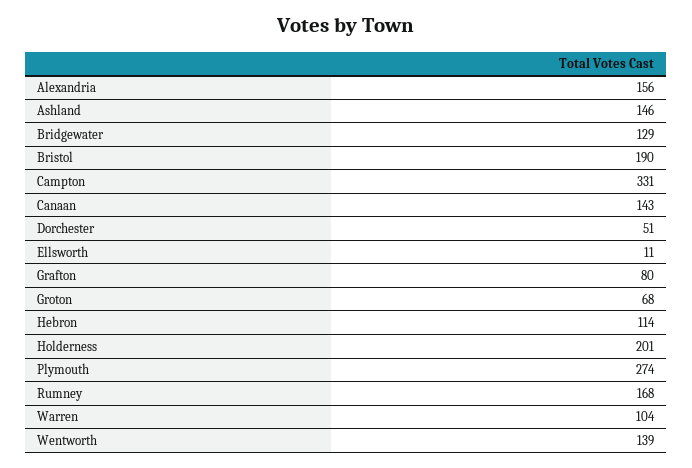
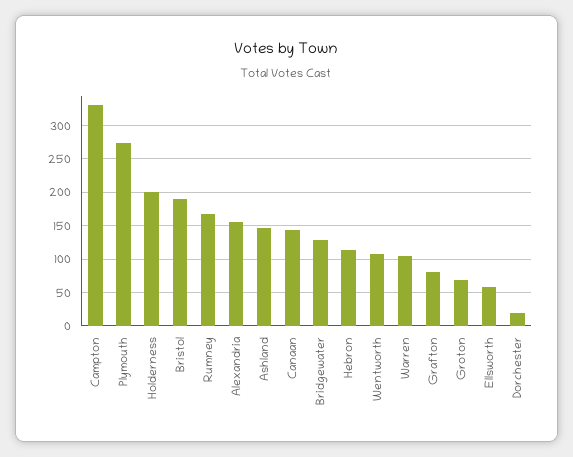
  {
    "Alexandria": 156,
    "Ashland": 146,
    "Bridgewater": 129,
    "Bristol": 190,
    "Campton": 331,
    "Canaan": 143,
-   "Dorchester": 51,
+   "Dorchester": 20,
-   "Ellsworth": 11,
+   "Ellsworth": 60,
    "Grafton": 80,
    "Groton": 68,
    "Hebron": 114,
    "Holderness": 201,
    "Plymouth": 274,
    "Rumney": 168,
    "Warren": 104,
-   "Wentworth": 139
+   "Wentworth": 110
  }

